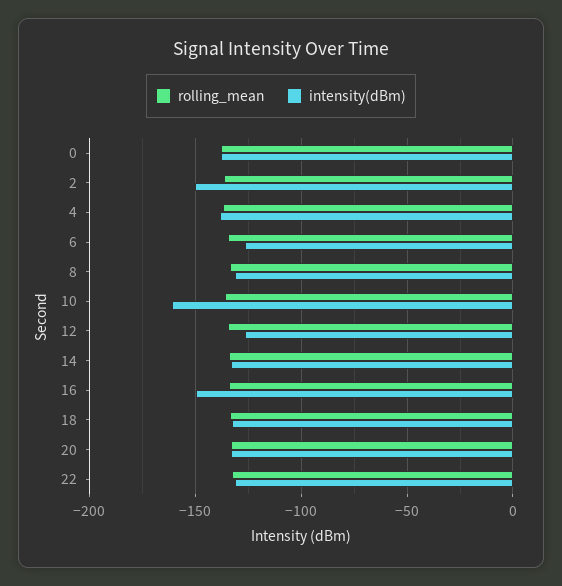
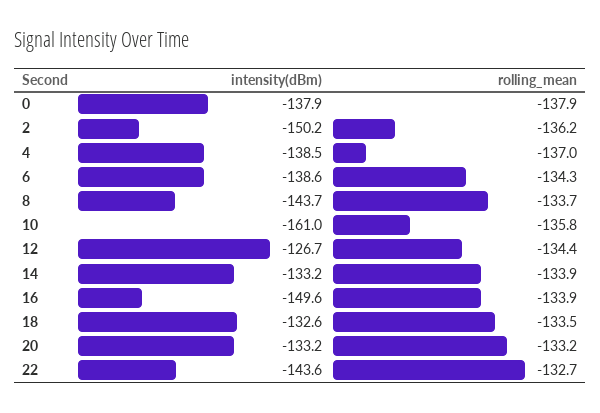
  {
    "rolling_mean": {
      "0": -137.9,
      "2": -136.2,
      "4": -137,
      "6": -134.3,
      "8": -133.7,
      "10": -135.8,
      "12": -134.4,
      "14": -133.9,
      "16": -133.9,
      "18": -133.5,
      "20": -133.2,
      "22": -132.7
    },
    "intensity(dBm)": {
      "0": -137.9,
      "2": -150.2,
      "4": -138.5,
-     "6": -125,
+     "6": -138.6,
-     "8": -130,
+     "8": -143.7,
      "10": -161,
      "12": -126.7,
      "14": -133.2,
      "16": -149.6,
      "18": -132.6,
      "20": -133.2,
-     "22": -130
+     "22": -143.6
    }
  }

